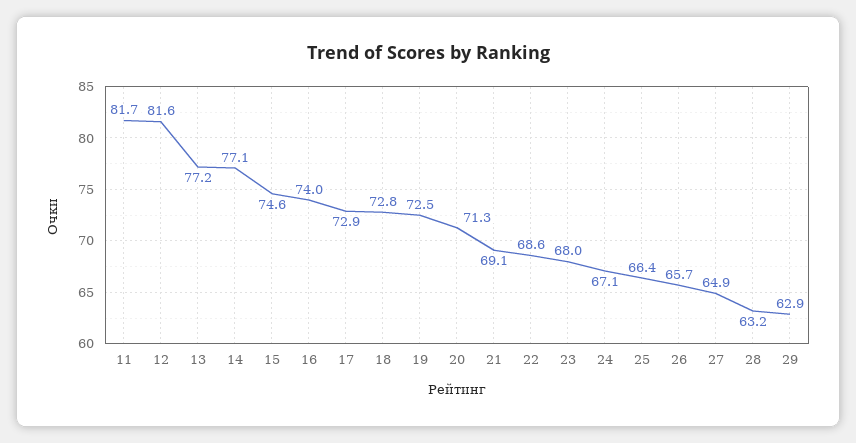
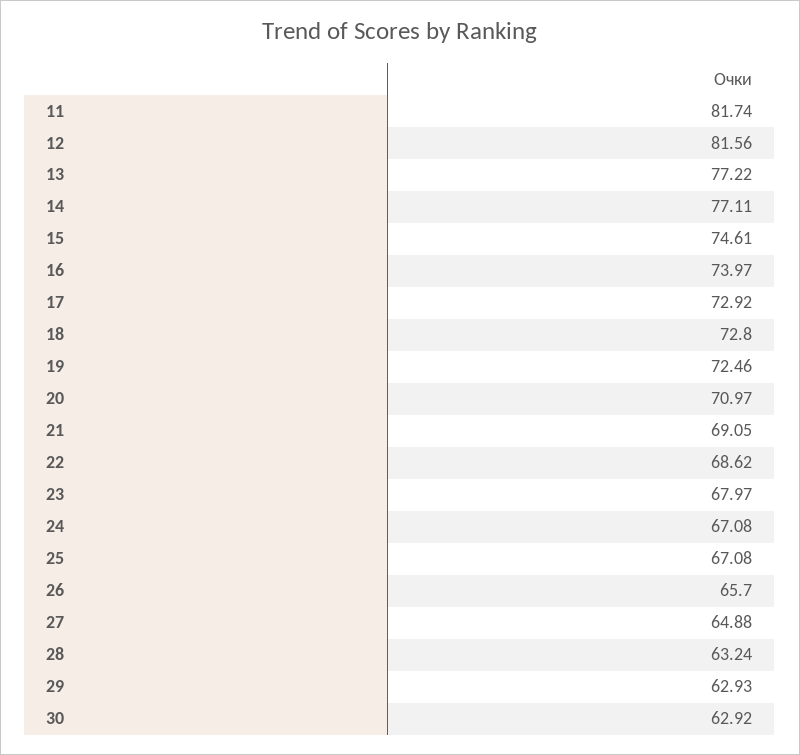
  {
    "11": 81.74,
    "12": 81.56,
    "13": 77.22,
    "14": 77.11,
    "15": 74.61,
    "16": 73.97,
    "17": 72.92,
    "18": 72.8,
    "19": 72.46,
-   "20": 71.3,
+   "20": 70.97,
    "21": 69.05,
    "22": 68.62,
    "23": 67.97,
    "24": 67.08,
-   "25": 66.4,
+   "25": 67.08,
    "26": 65.7,
    "27": 64.88,
    "28": 63.24,
-   "29": 62.93
+   "29": 62.93,
+   "30": 62.92
  }

